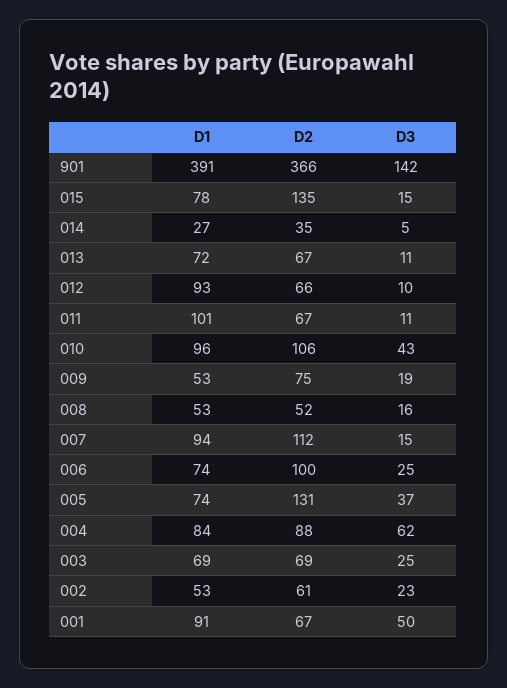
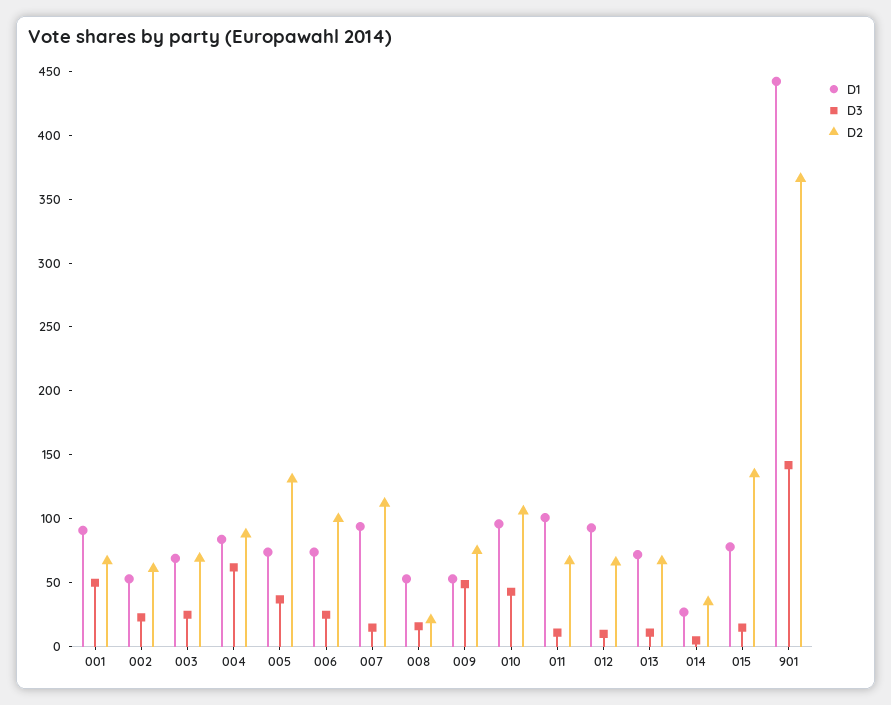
  {
    "D1": {
-     "901": 391,
+     "901": 440,
      "015": 78,
      "014": 27,
      "013": 72,
      "012": 93,
      "011": 101,
      "010": 96,
      "009": 53,
      "008": 53,
      "007": 94,
      "006": 74,
      "005": 74,
      "004": 84,
      "003": 69,
      "002": 53,
      "001": 91
    },
    "D2": {
      "901": 366,
      "015": 135,
      "014": 35,
      "013": 67,
      "012": 66,
      "011": 67,
      "010": 106,
      "009": 75,
-     "008": 52,
+     "008": 20,
      "007": 112,
      "006": 100,
      "005": 131,
      "004": 88,
      "003": 69,
      "002": 61,
      "001": 67
    },
    "D3": {
      "901": 142,
      "015": 15,
      "014": 5,
      "013": 11,
      "012": 10,
      "011": 11,
      "010": 43,
-     "009": 19,
+     "009": 50,
      "008": 16,
      "007": 15,
      "006": 25,
      "005": 37,
      "004": 62,
      "003": 25,
      "002": 23,
      "001": 50
    }
  }

